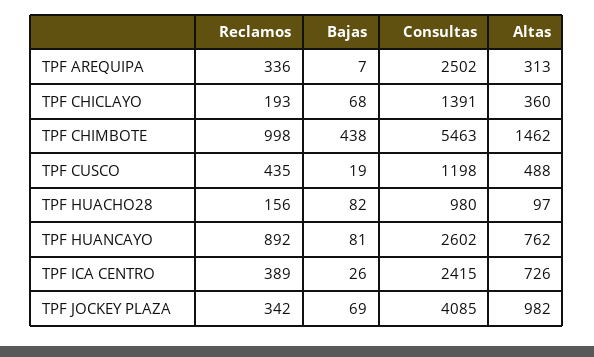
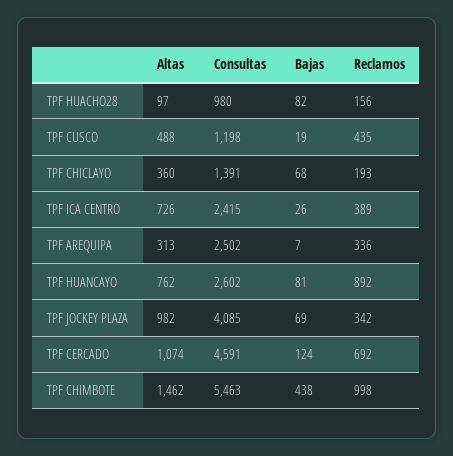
  {
    "Reclamos": {
      "TPF AREQUIPA": 336,
      "TPF CHICLAYO": 193,
      "TPF CHIMBOTE": 998,
      "TPF CUSCO": 435,
      "TPF HUACHO28": 156,
      "TPF HUANCAYO": 892,
      "TPF ICA CENTRO": 389,
-     "TPF JOCKEY PLAZA": 342
+     "TPF JOCKEY PLAZA": 342,
+     "TPF CERCADO": 692
    },
    "Bajas": {
      "TPF AREQUIPA": 7,
      "TPF CHICLAYO": 68,
      "TPF CHIMBOTE": 438,
      "TPF CUSCO": 19,
      "TPF HUACHO28": 82,
      "TPF HUANCAYO": 81,
      "TPF ICA CENTRO": 26,
-     "TPF JOCKEY PLAZA": 69
+     "TPF JOCKEY PLAZA": 69,
+     "TPF CERCADO": 124
    },
    "Consultas": {
      "TPF AREQUIPA": 2502,
      "TPF CHICLAYO": 1391,
      "TPF CHIMBOTE": 5463,
      "TPF CUSCO": 1198,
      "TPF HUACHO28": 980,
      "TPF HUANCAYO": 2602,
      "TPF ICA CENTRO": 2415,
-     "TPF JOCKEY PLAZA": 4085
+     "TPF JOCKEY PLAZA": 4085,
+     "TPF CERCADO": 4591
    },
    "Altas": {
      "TPF AREQUIPA": 313,
      "TPF CHICLAYO": 360,
      "TPF CHIMBOTE": 1462,
      "TPF CUSCO": 488,
      "TPF HUACHO28": 97,
      "TPF HUANCAYO": 762,
      "TPF ICA CENTRO": 726,
-     "TPF JOCKEY PLAZA": 982
+     "TPF JOCKEY PLAZA": 982,
+     "TPF CERCADO": 1074
    }
  }

